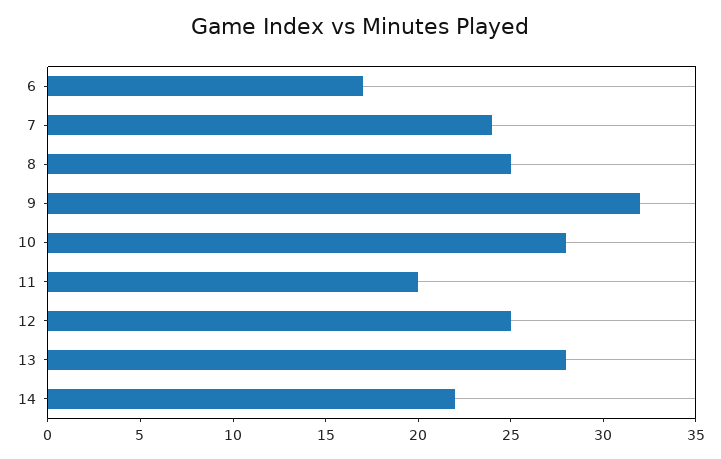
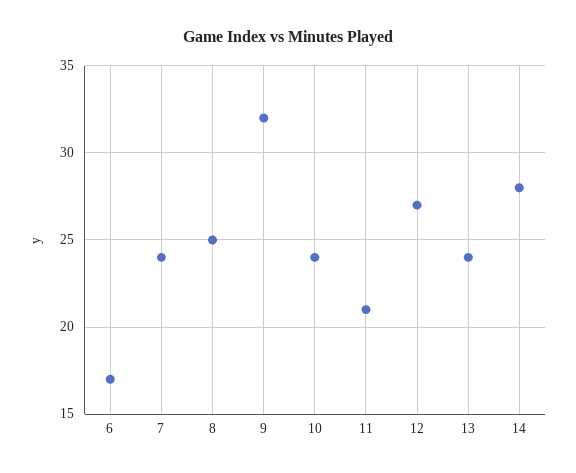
  {
    "6": 17,
    "7": 24,
    "8": 25,
    "9": 32,
-   "10": 28,
+   "10": 24,
-   "11": 20,
+   "11": 21,
-   "12": 25,
+   "12": 27,
-   "13": 28,
+   "13": 24,
-   "14": 22
+   "14": 28
  }

